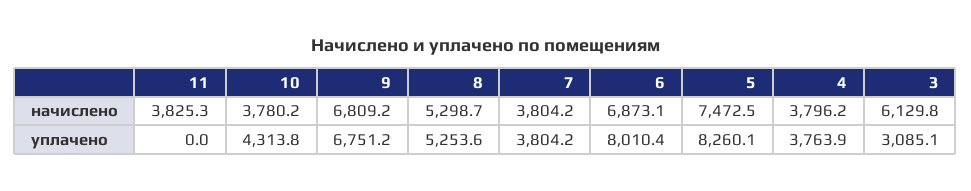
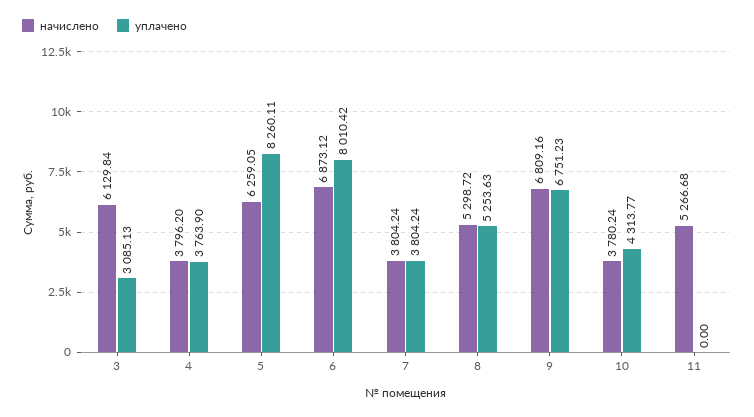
  {
    "начислено": {
-     "11": 3825.3,
+     "11": 5266.68,
      "10": 3780.24,
      "9": 6809.16,
      "8": 5298.72,
      "7": 3804.24,
      "6": 6873.12,
-     "5": 7472.5,
+     "5": 6259.05,
      "4": 3796.2,
      "3": 6129.84
    },
    "уплачено": {
      "11": 0,
      "10": 4313.77,
      "9": 6751.23,
      "8": 5253.63,
      "7": 3804.24,
      "6": 8010.42,
      "5": 8260.11,
      "4": 3763.9,
      "3": 3085.13
    }
  }

